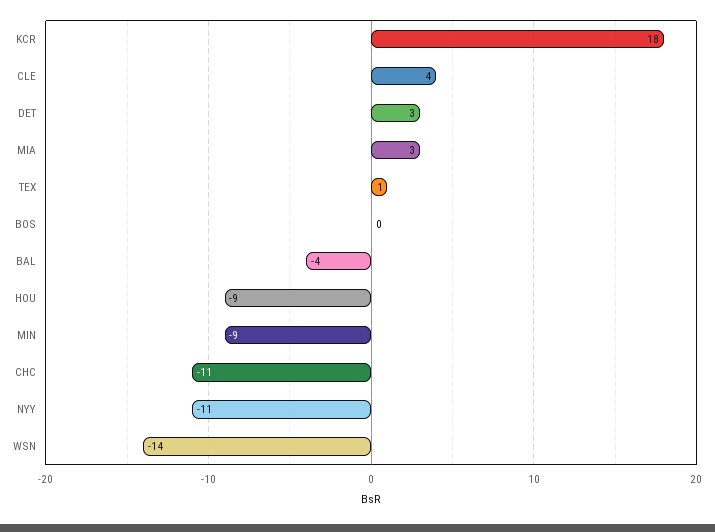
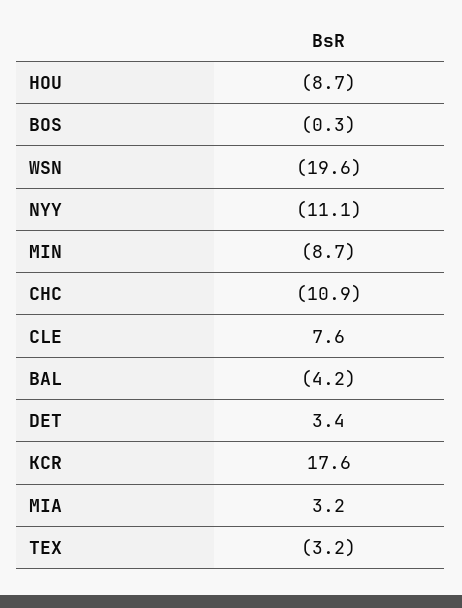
  {
    "KCR": 17.6,
-   "CLE": 4,
+   "CLE": 7.6,
    "DET": 3.4,
    "MIA": 3.2,
-   "TEX": 1,
+   "TEX": -3.2,
    "BOS": -0.3,
    "BAL": -4.2,
    "HOU": -8.7,
    "MIN": -8.7,
    "CHC": -10.9,
    "NYY": -11.1,
-   "WSN": -14
+   "WSN": -19.6
  }

